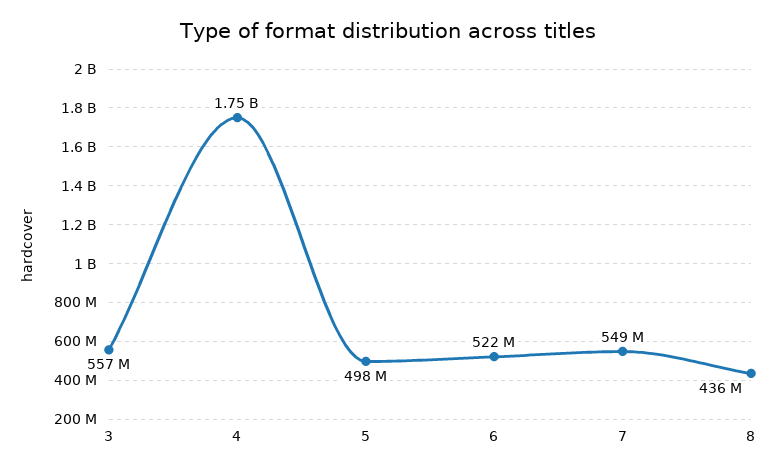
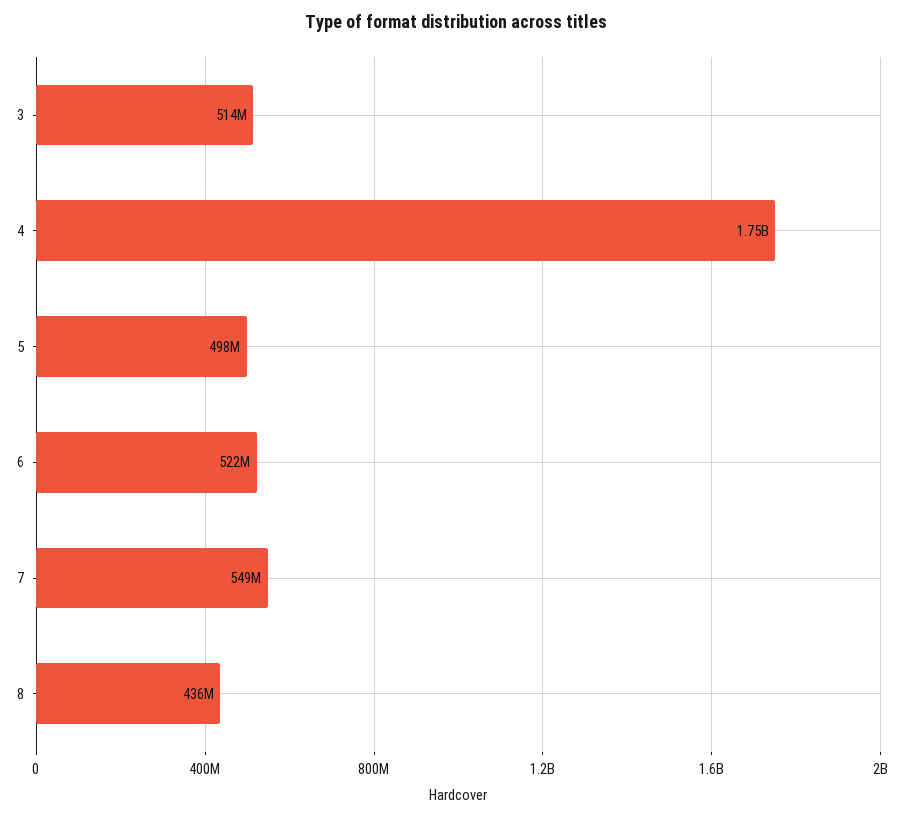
  {
-   "3": 557000000,
+   "3": 514000000,
    "4": 1750000000,
    "5": 498000000,
    "6": 522000000,
    "7": 549000000,
    "8": 436000000
  }

